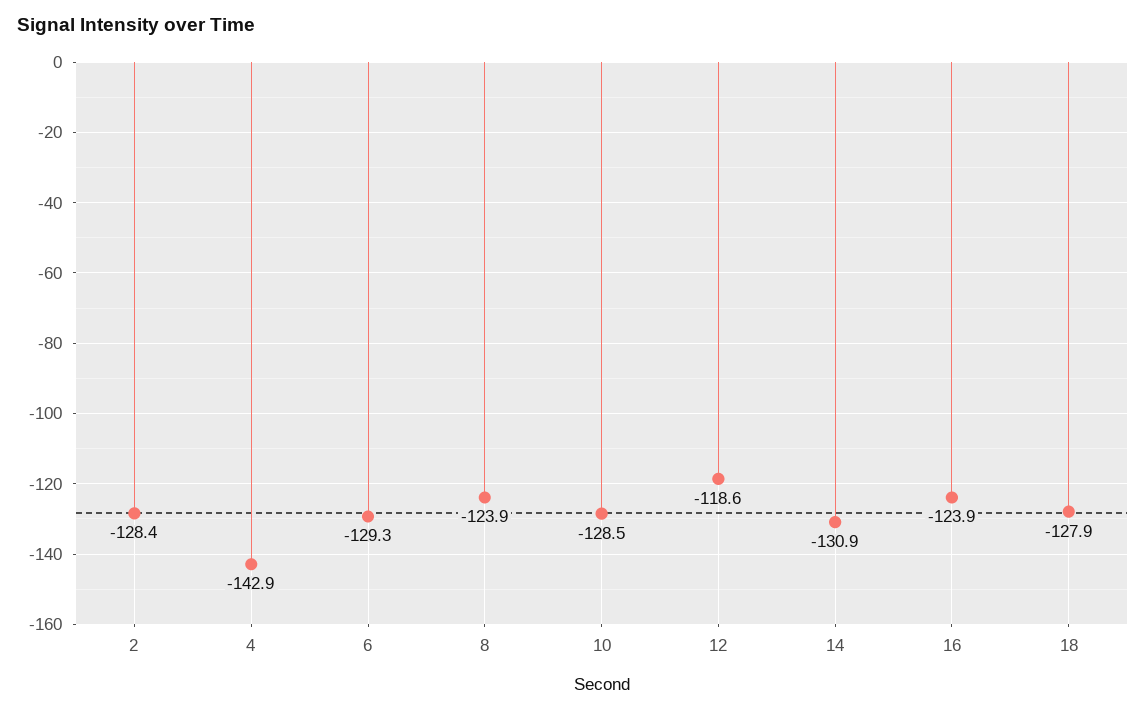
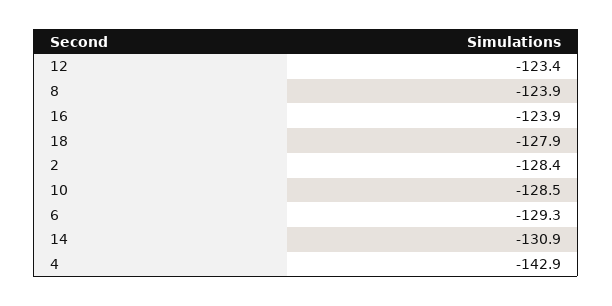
  {
    "2": -128.4,
    "4": -142.9,
    "6": -129.3,
    "8": -123.9,
    "10": -128.5,
-   "12": -118.6,
+   "12": -123.4,
    "14": -130.9,
    "16": -123.9,
    "18": -127.9
  }

